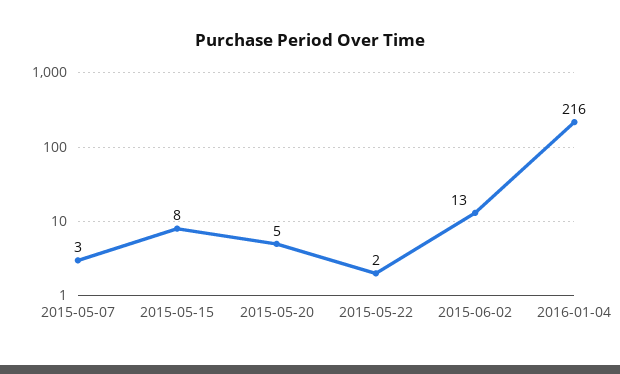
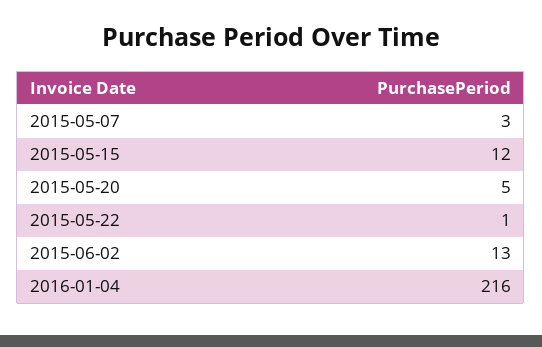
  {
    "2015-05-07": 3,
-   "2015-05-15": 8,
+   "2015-05-15": 12,
    "2015-05-20": 5,
-   "2015-05-22": 2,
+   "2015-05-22": 1,
    "2015-06-02": 13,
    "2016-01-04": 216
  }

